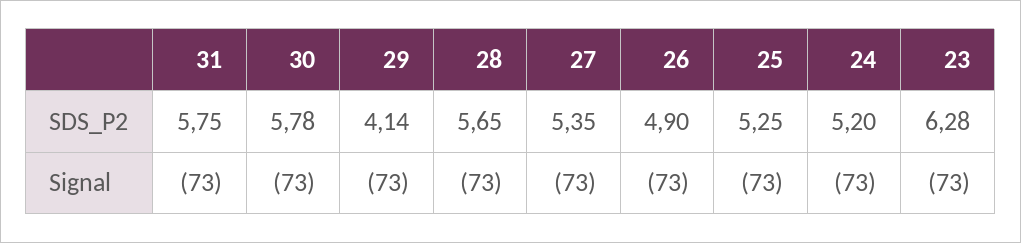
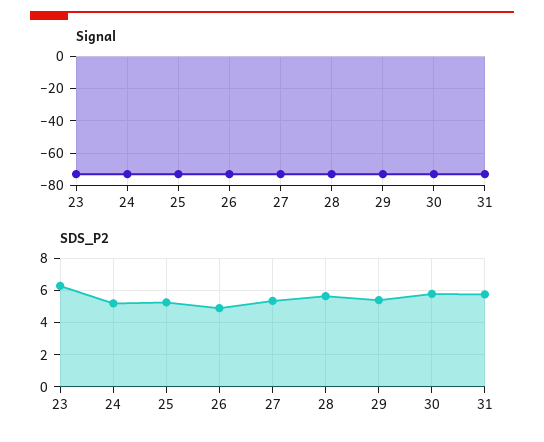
  {
    "SDS_P2": {
      "31": 5.75,
      "30": 5.78,
-     "29": 4.14,
+     "29": 5.5,
      "28": 5.65,
      "27": 5.35,
      "26": 4.9,
      "25": 5.25,
      "24": 5.2,
      "23": 6.28
    },
    "Signal": {
      "31": -73,
      "30": -73,
      "29": -73,
      "28": -73,
      "27": -73,
      "26": -73,
      "25": -73,
      "24": -73,
      "23": -73
    }
  }

